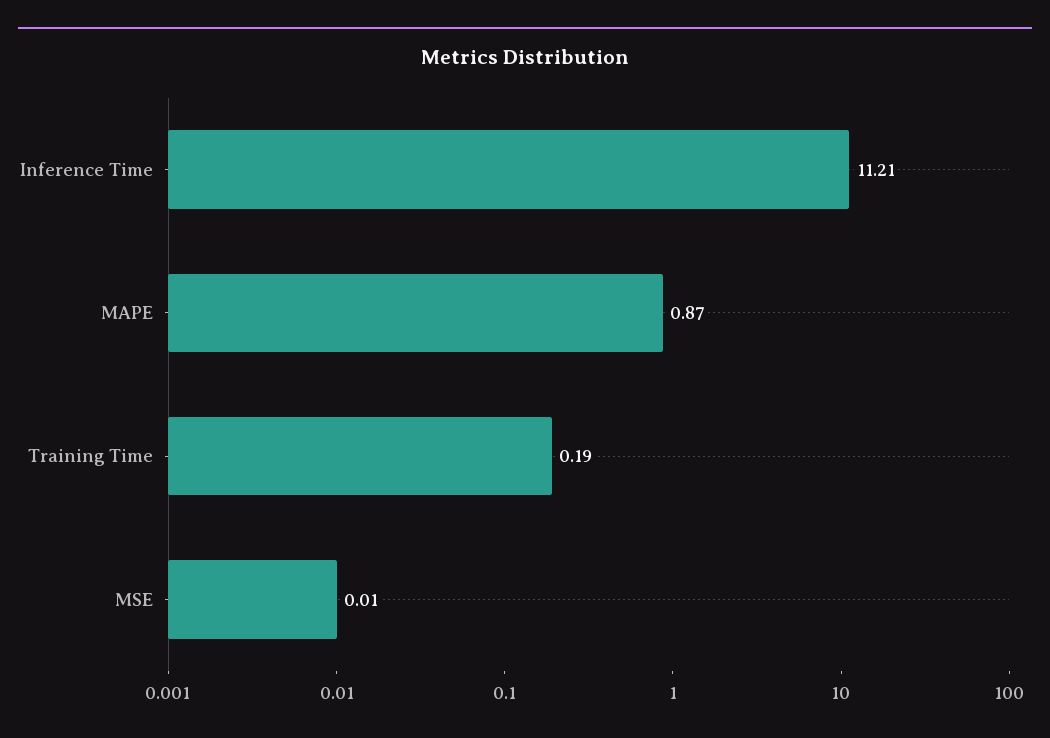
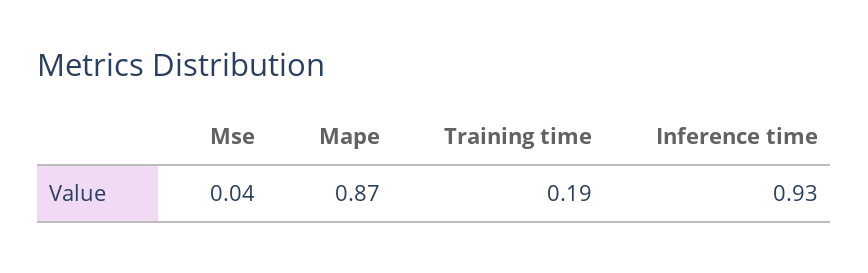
  {
-   "Inference Time": 11.21,
+   "Inference Time": 0.93,
    "MAPE": 0.87,
    "Training Time": 0.19,
-   "MSE": 0.01
+   "MSE": 0.04
  }

